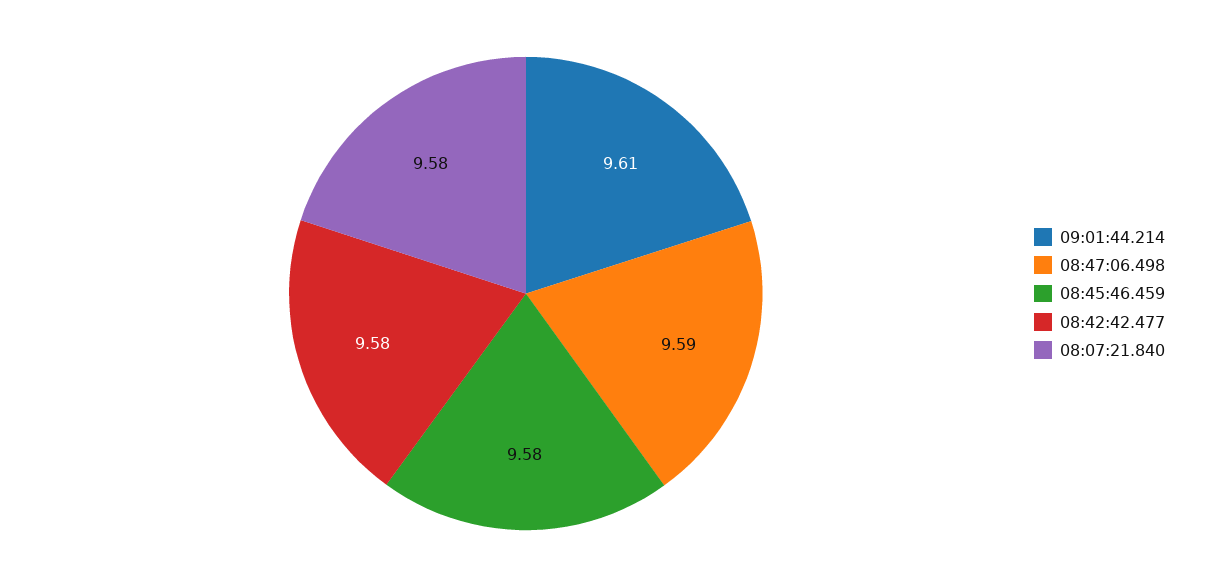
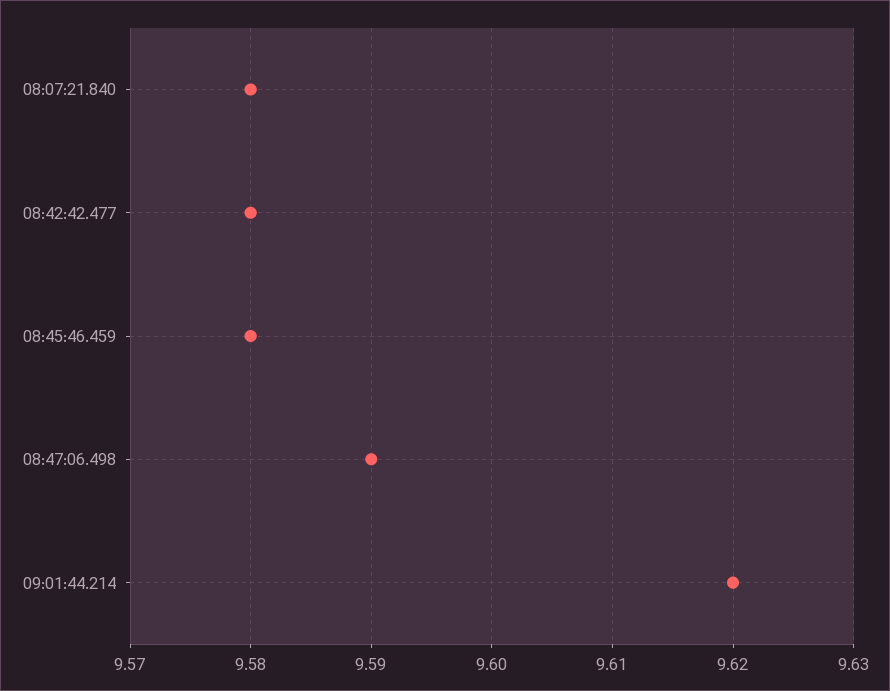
  {
-   "09:01:44.214": 9.61,
+   "09:01:44.214": 9.62,
    "08:47:06.498": 9.59,
    "08:45:46.459": 9.58,
    "08:42:42.477": 9.58,
    "08:07:21.840": 9.58
  }

